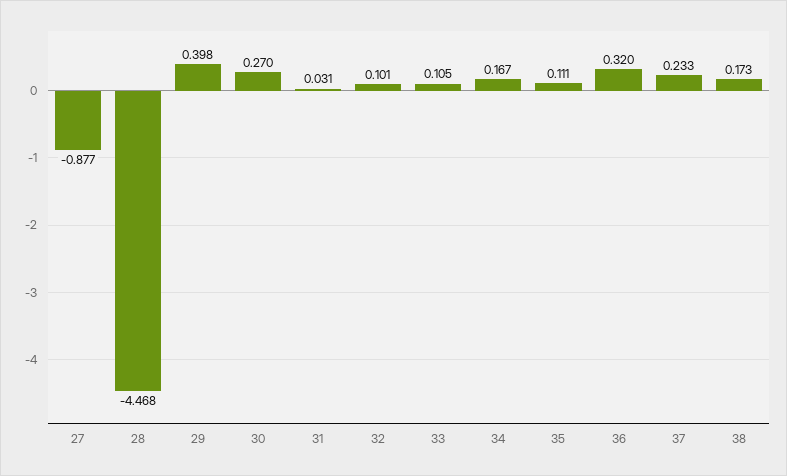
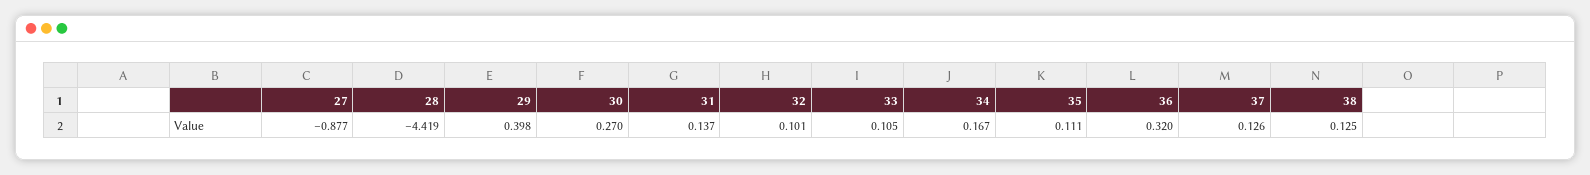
  {
    "27": -0.877,
-   "28": -4.468,
+   "28": -4.419,
    "29": 0.398,
    "30": 0.27,
-   "31": 0.031,
+   "31": 0.137,
    "32": 0.101,
    "33": 0.105,
    "34": 0.167,
    "35": 0.111,
    "36": 0.32,
-   "37": 0.233,
+   "37": 0.126,
-   "38": 0.173
+   "38": 0.125
  }

